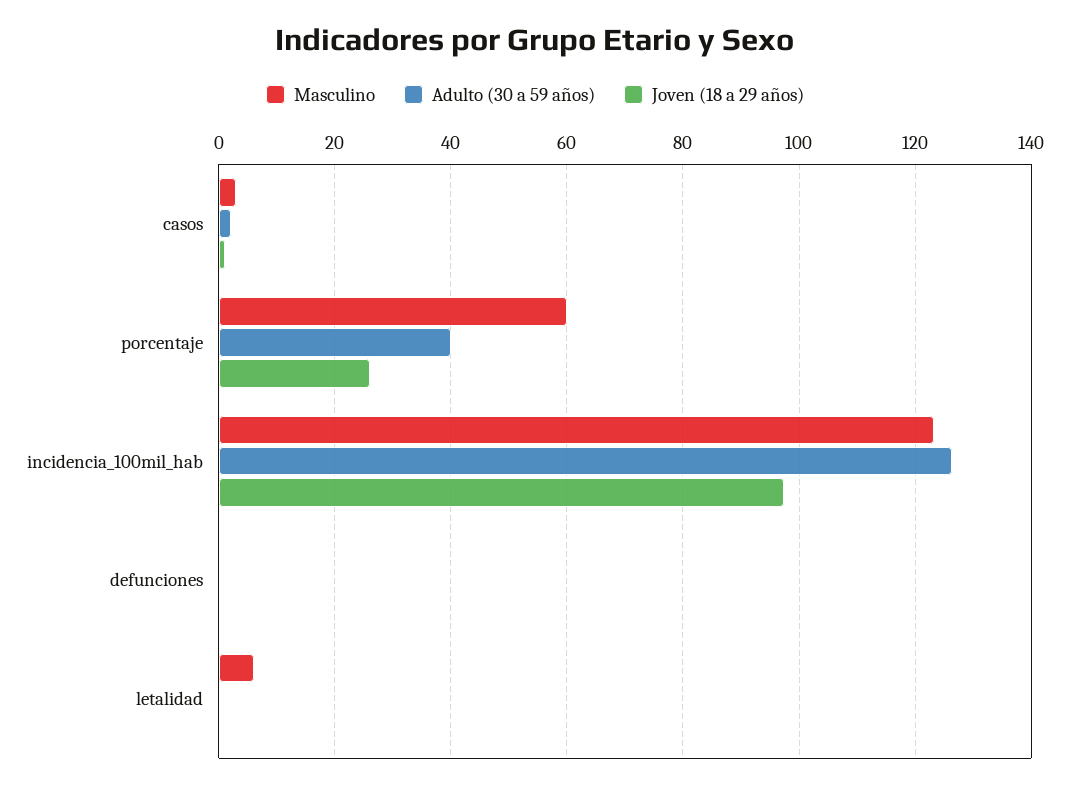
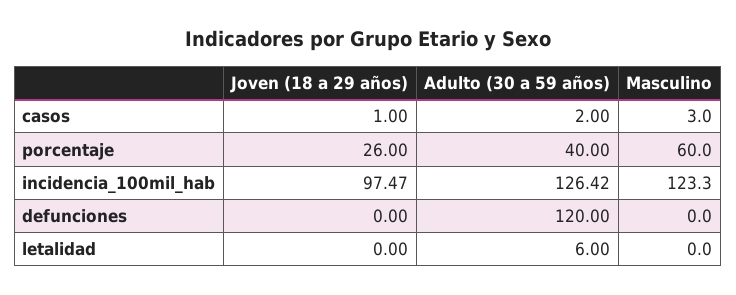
  {
    "Masculino": {
      "casos": 3,
      "porcentaje": 60,
      "incidencia_100mil_hab": 123.3,
      "defunciones": 0,
-     "letalidad": 6
+     "letalidad": 0
    },
    "Adulto (30 a 59 años)": {
      "casos": 2,
      "porcentaje": 40,
      "incidencia_100mil_hab": 126.42,
-     "defunciones": 0,
+     "defunciones": 120,
-     "letalidad": 0
+     "letalidad": 6
    },
    "Joven (18 a 29 años)": {
      "casos": 1,
      "porcentaje": 26,
      "incidencia_100mil_hab": 97.47,
      "defunciones": 0,
      "letalidad": 0
    }
  }

